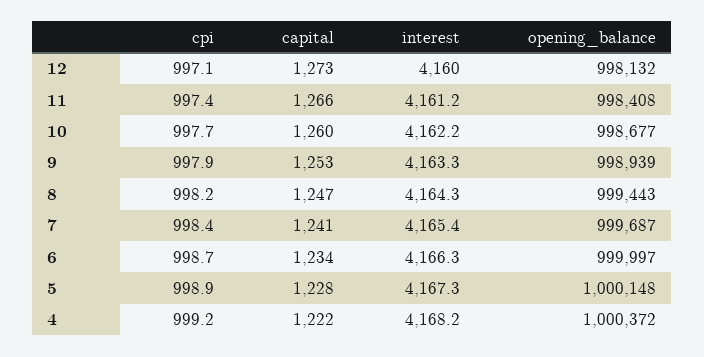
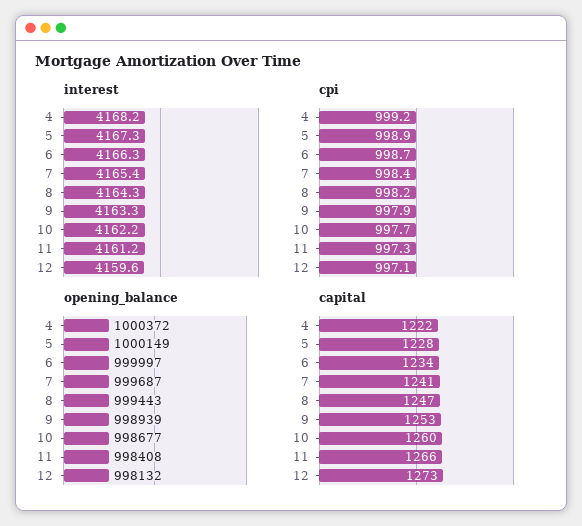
  {
    "cpi": {
      "12": 997.1,
-     "11": 997.4,
+     "11": 997.3,
      "10": 997.7,
      "9": 997.9,
      "8": 998.2,
      "7": 998.4,
      "6": 998.7,
      "5": 998.9,
      "4": 999.2
    },
    "capital": {
      "12": 1273,
      "11": 1266,
      "10": 1260,
      "9": 1253,
      "8": 1247,
      "7": 1241,
      "6": 1234,
      "5": 1228,
      "4": 1222
    },
    "interest": {
-     "12": 4160,
+     "12": 4159.6,
      "11": 4161.2,
      "10": 4162.2,
      "9": 4163.3,
      "8": 4164.3,
      "7": 4165.4,
      "6": 4166.3,
      "5": 4167.3,
      "4": 4168.2
    },
    "opening_balance": {
      "12": 998132,
      "11": 998408,
      "10": 998677,
      "9": 998939,
      "8": 999443,
      "7": 999687,
      "6": 999997,
-     "5": 1000148,
+     "5": 1000149,
      "4": 1000372
    }
  }

